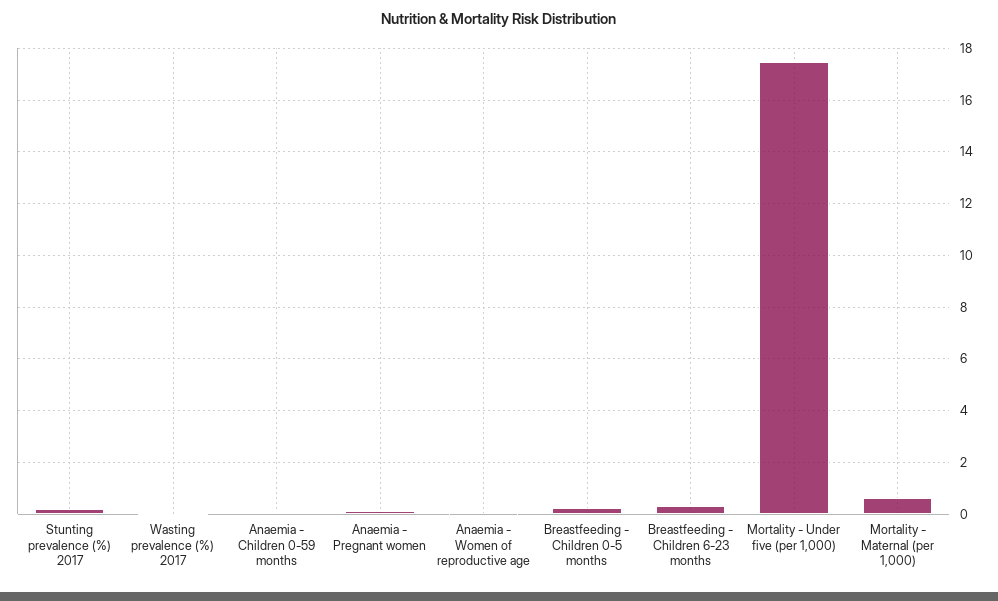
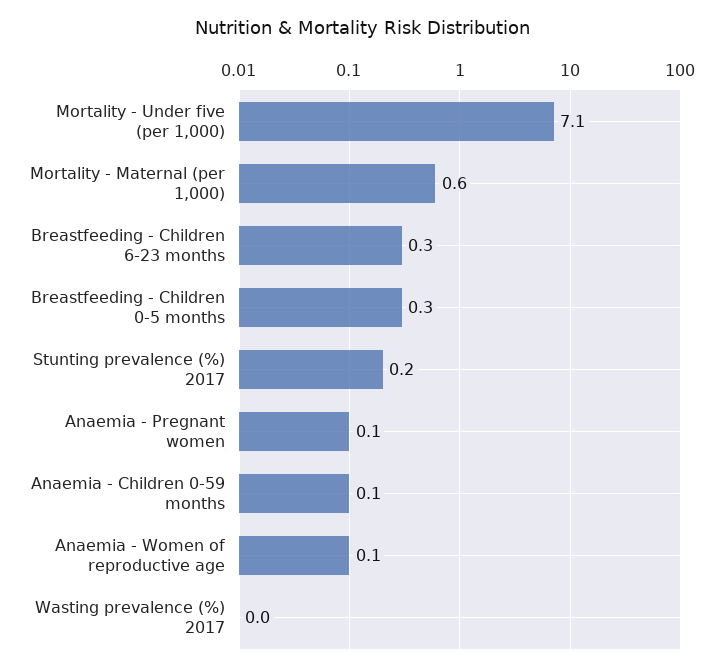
  {
    "Stunting prevalence (%) 2017": 0.2,
    "Wasting prevalence (%) 2017": 0,
    "Anaemia - Children 0-59 months": 0.1,
    "Anaemia - Pregnant women": 0.1,
    "Anaemia - Women of reproductive age": 0.1,
    "Breastfeeding - Children 0-5 months": 0.3,
    "Breastfeeding - Children 6-23 months": 0.3,
-   "Mortality - Under five (per 1,000)": 17.5,
+   "Mortality - Under five (per 1,000)": 7.1,
    "Mortality - Maternal (per 1,000)": 0.6
  }

